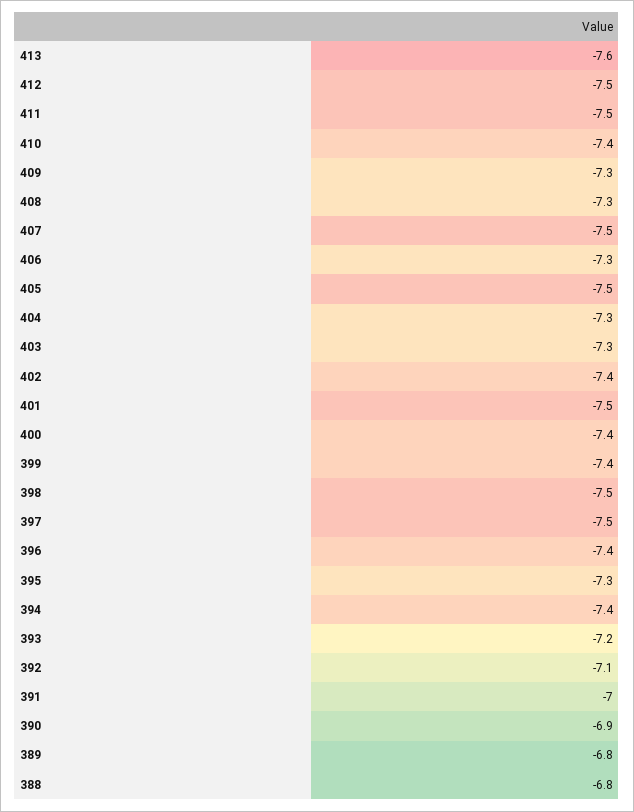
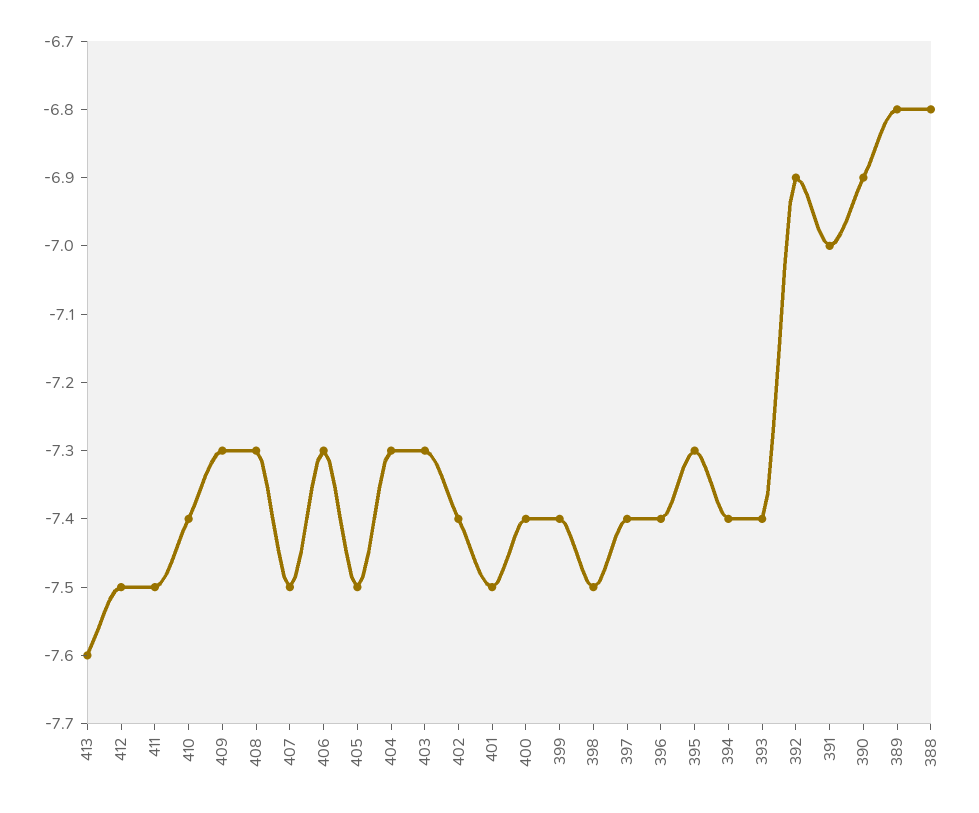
  {
    "413": -7.6,
    "412": -7.5,
    "411": -7.5,
    "410": -7.4,
    "409": -7.3,
    "408": -7.3,
    "407": -7.5,
    "406": -7.3,
    "405": -7.5,
    "404": -7.3,
    "403": -7.3,
    "402": -7.4,
    "401": -7.5,
    "400": -7.4,
    "399": -7.4,
    "398": -7.5,
-   "397": -7.5,
+   "397": -7.4,
    "396": -7.4,
    "395": -7.3,
    "394": -7.4,
-   "393": -7.2,
+   "393": -7.4,
-   "392": -7.1,
+   "392": -6.9,
    "391": -7,
    "390": -6.9,
    "389": -6.8,
    "388": -6.8
  }

